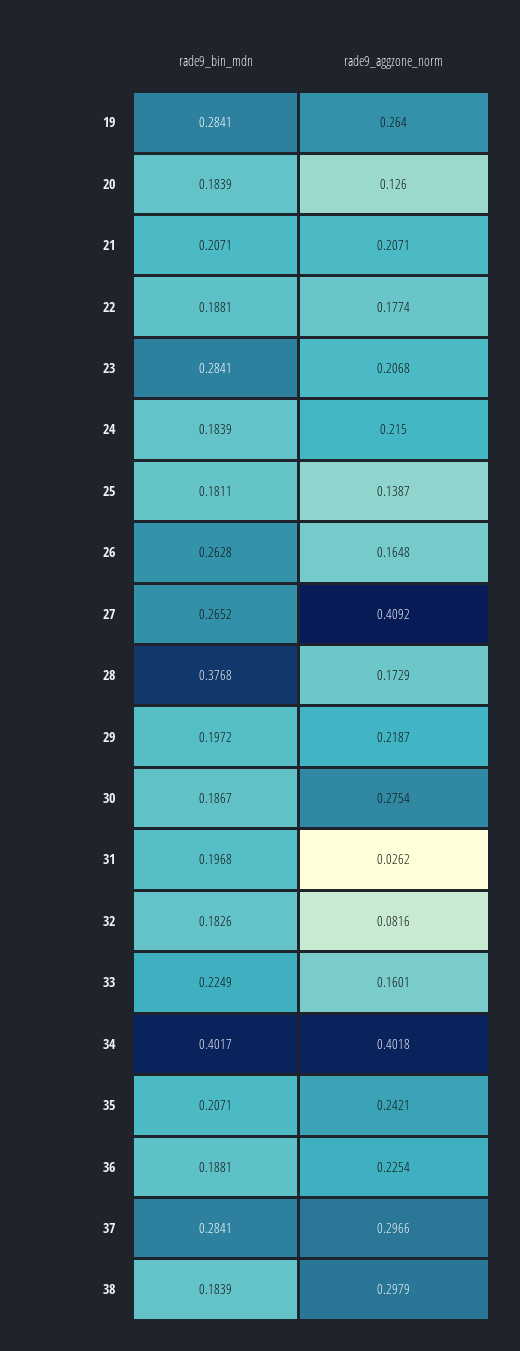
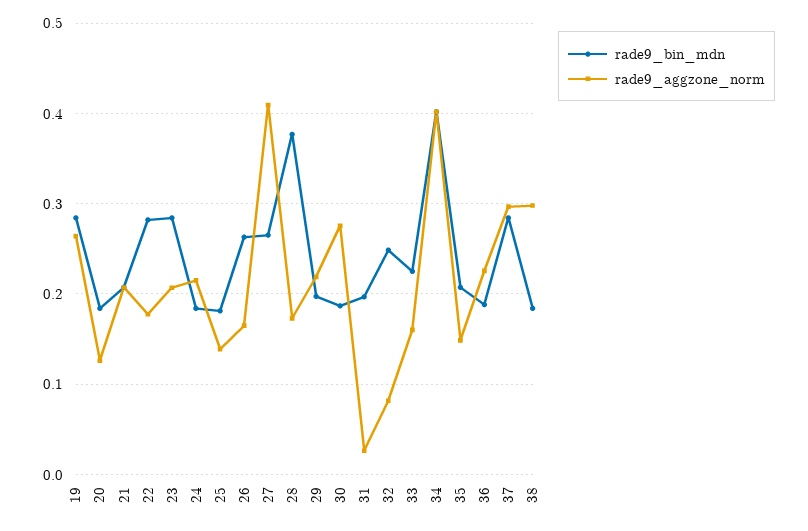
  {
    "rade9_bin_mdn": {
      "19": 0.2841,
      "20": 0.1839,
      "21": 0.2071,
-     "22": 0.1881,
+     "22": 0.28,
      "23": 0.2841,
      "24": 0.1839,
      "25": 0.1811,
      "26": 0.2628,
      "27": 0.2652,
      "28": 0.3768,
      "29": 0.1972,
      "30": 0.1867,
      "31": 0.1968,
-     "32": 0.1826,
+     "32": 0.25,
      "33": 0.2249,
      "34": 0.4017,
      "35": 0.2071,
      "36": 0.1881,
      "37": 0.2841,
      "38": 0.1839
    },
    "rade9_aggzone_norm": {
      "19": 0.264,
      "20": 0.126,
      "21": 0.2071,
      "22": 0.1774,
      "23": 0.2068,
      "24": 0.215,
      "25": 0.1387,
      "26": 0.1648,
      "27": 0.4092,
      "28": 0.1729,
      "29": 0.2187,
      "30": 0.2754,
      "31": 0.0262,
      "32": 0.0816,
      "33": 0.1601,
      "34": 0.4018,
-     "35": 0.2421,
+     "35": 0.15,
      "36": 0.2254,
      "37": 0.2966,
      "38": 0.2979
    }
  }

